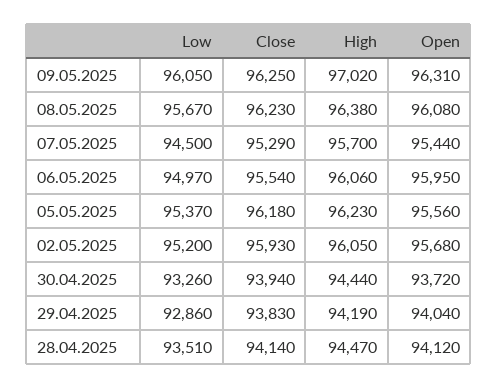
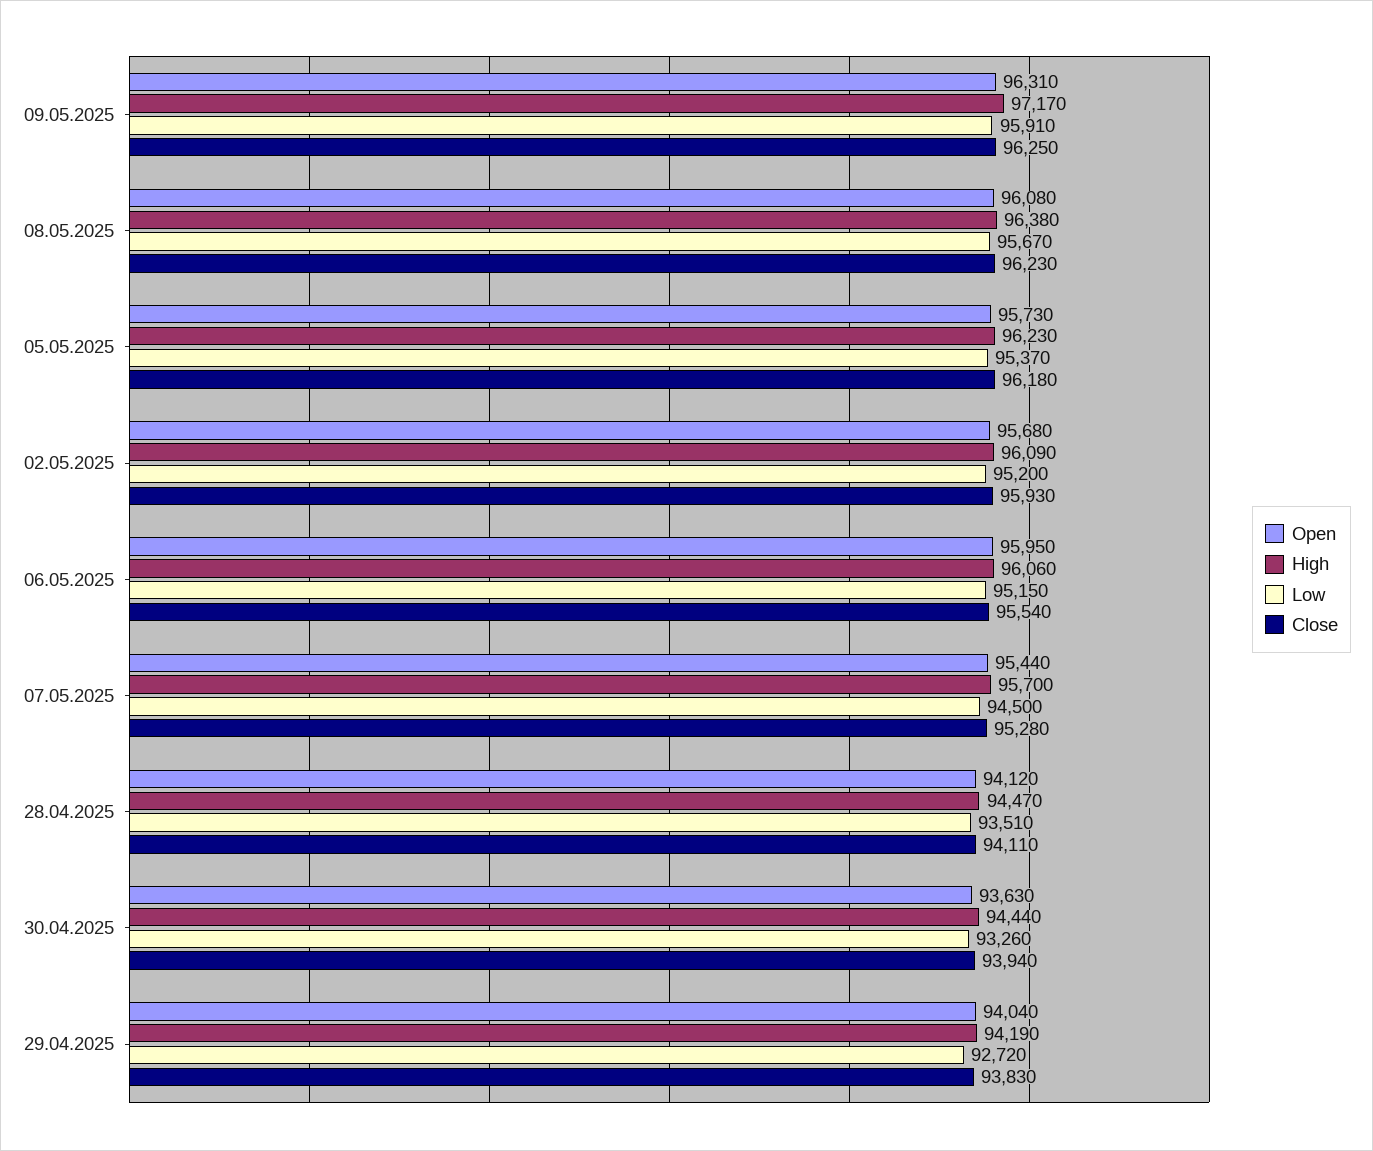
  {
    "Low": {
-     "09.05.2025": 96050,
+     "09.05.2025": 95910,
      "08.05.2025": 95670,
      "07.05.2025": 94500,
-     "06.05.2025": 94970,
+     "06.05.2025": 95150,
      "05.05.2025": 95370,
      "02.05.2025": 95200,
      "30.04.2025": 93260,
-     "29.04.2025": 92860,
+     "29.04.2025": 92720,
      "28.04.2025": 93510
    },
    "Close": {
      "09.05.2025": 96250,
      "08.05.2025": 96230,
-     "07.05.2025": 95290,
+     "07.05.2025": 95280,
      "06.05.2025": 95540,
      "05.05.2025": 96180,
      "02.05.2025": 95930,
      "30.04.2025": 93940,
      "29.04.2025": 93830,
-     "28.04.2025": 94140
+     "28.04.2025": 94110
    },
    "High": {
-     "09.05.2025": 97020,
+     "09.05.2025": 97170,
      "08.05.2025": 96380,
      "07.05.2025": 95700,
      "06.05.2025": 96060,
      "05.05.2025": 96230,
-     "02.05.2025": 96050,
+     "02.05.2025": 96090,
      "30.04.2025": 94440,
      "29.04.2025": 94190,
      "28.04.2025": 94470
    },
    "Open": {
      "09.05.2025": 96310,
      "08.05.2025": 96080,
      "07.05.2025": 95440,
      "06.05.2025": 95950,
-     "05.05.2025": 95560,
+     "05.05.2025": 95730,
      "02.05.2025": 95680,
-     "30.04.2025": 93720,
+     "30.04.2025": 93630,
      "29.04.2025": 94040,
      "28.04.2025": 94120
    }
  }

